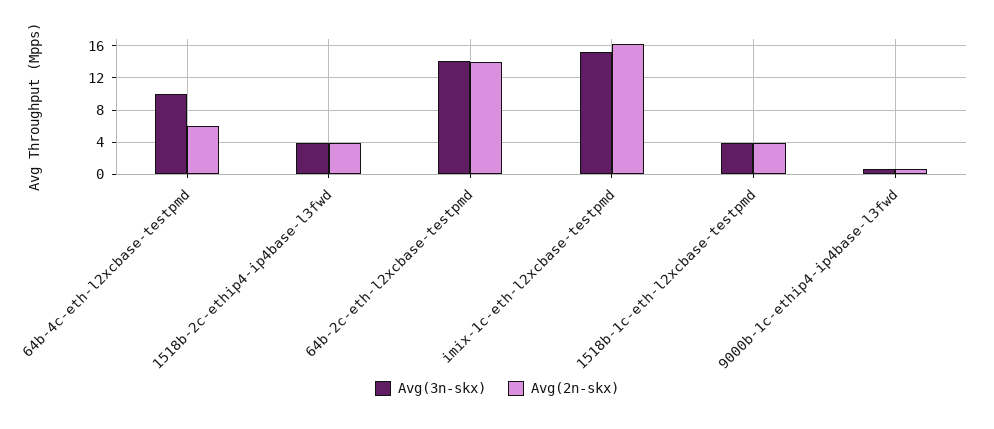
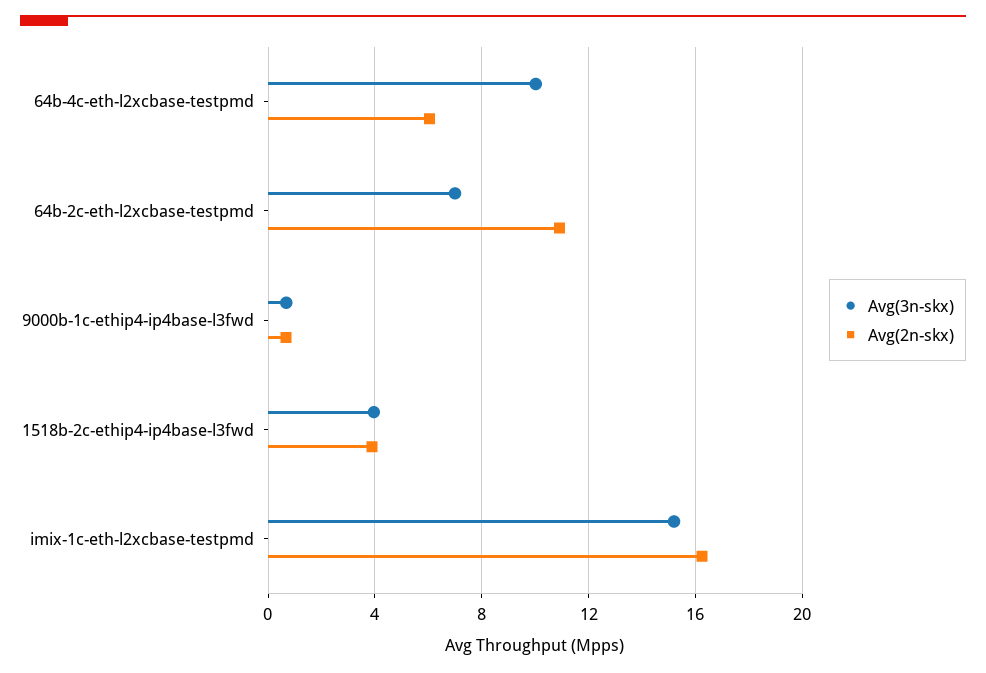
  {
    "Avg(3n-skx)": {
      "64b-4c-eth-l2xcbase-testpmd": 10,
      "1518b-2c-ethip4-ip4base-l3fwd": 4,
-     "64b-2c-eth-l2xcbase-testpmd": 14,
+     "64b-2c-eth-l2xcbase-testpmd": 7,
      "imix-1c-eth-l2xcbase-testpmd": 15,
-     "1518b-1c-eth-l2xcbase-testpmd": 4,
      "9000b-1c-ethip4-ip4base-l3fwd": 0.5
    },
    "Avg(2n-skx)": {
      "64b-4c-eth-l2xcbase-testpmd": 6,
      "1518b-2c-ethip4-ip4base-l3fwd": 4,
-     "64b-2c-eth-l2xcbase-testpmd": 14,
+     "64b-2c-eth-l2xcbase-testpmd": 11,
      "imix-1c-eth-l2xcbase-testpmd": 16.5,
-     "1518b-1c-eth-l2xcbase-testpmd": 4,
      "9000b-1c-ethip4-ip4base-l3fwd": 0.5
    }
  }

